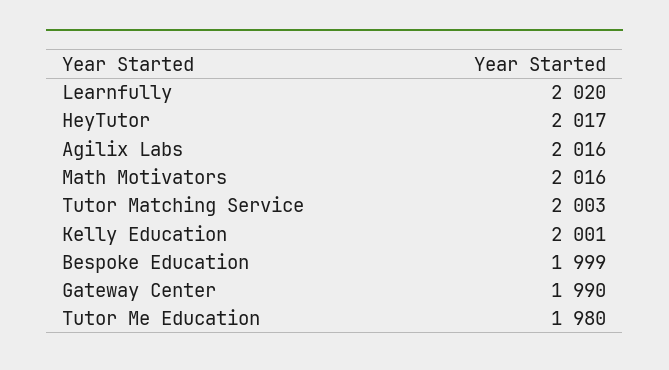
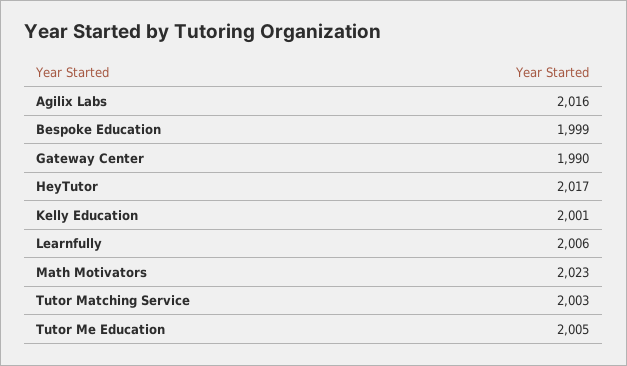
  {
-   "Learnfully": 2020,
+   "Learnfully": 2006,
    "HeyTutor": 2017,
    "Agilix Labs": 2016,
-   "Math Motivators": 2016,
+   "Math Motivators": 2023,
    "Tutor Matching Service": 2003,
    "Kelly Education": 2001,
    "Bespoke Education": 1999,
    "Gateway Center": 1990,
-   "Tutor Me Education": 1980
+   "Tutor Me Education": 2005
  }

